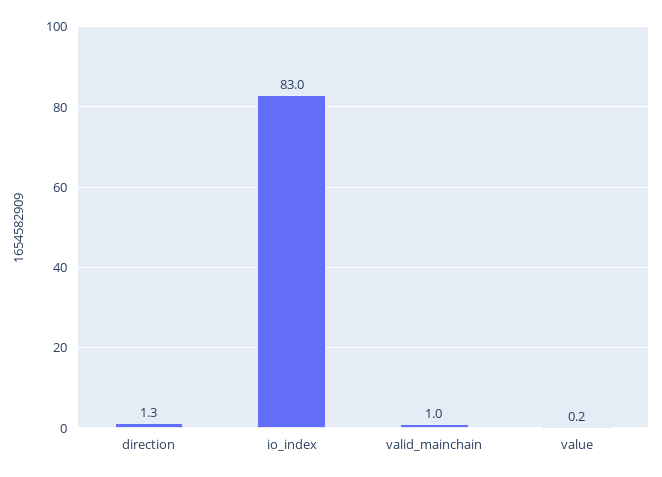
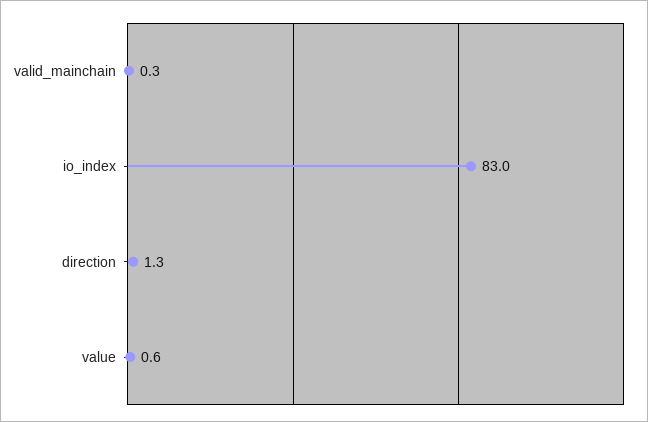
  {
    "direction": 1.3,
    "io_index": 83,
-   "valid_mainchain": 1,
+   "valid_mainchain": 0.3,
-   "value": 0.2
+   "value": 0.6
  }

